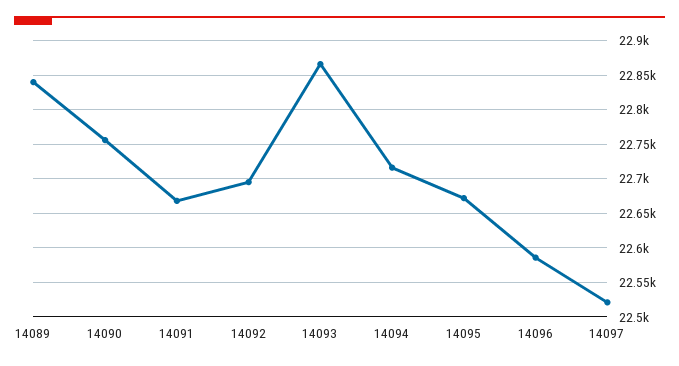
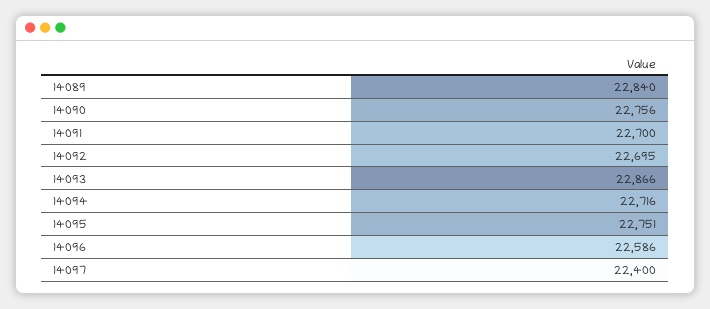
  {
    "14089": 22840,
    "14090": 22756,
-   "14091": 22670,
+   "14091": 22700,
    "14092": 22695,
    "14093": 22866,
    "14094": 22716,
-   "14095": 22670,
+   "14095": 22751,
    "14096": 22586,
-   "14097": 22520
+   "14097": 22400
  }

